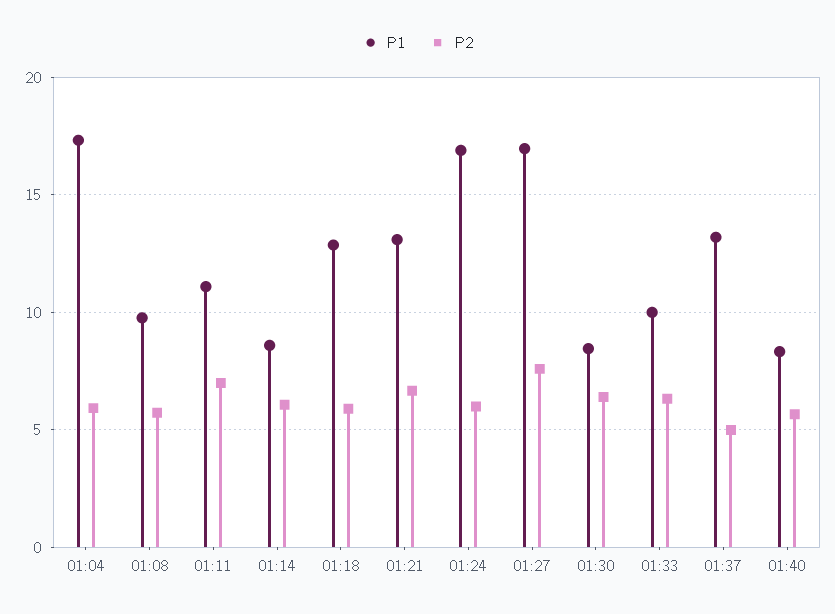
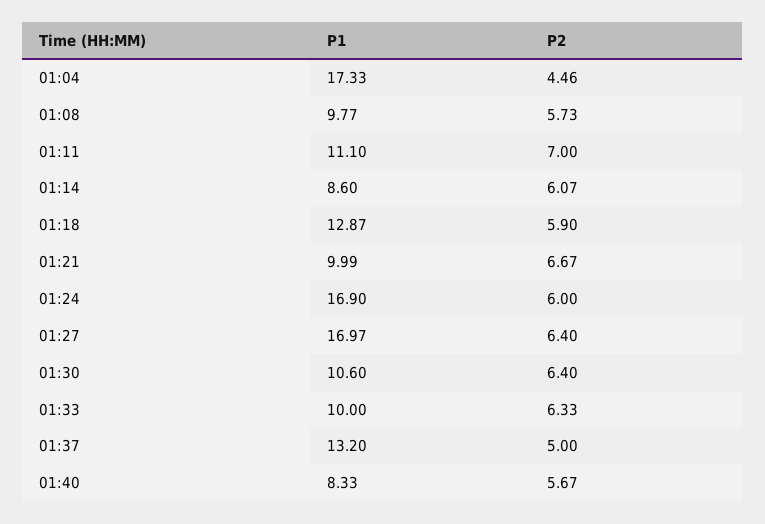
  {
    "P1": {
      "01:04": 17.33,
      "01:08": 9.77,
      "01:11": 11.1,
      "01:14": 8.6,
      "01:18": 12.87,
-     "01:21": 13,
+     "01:21": 9.99,
      "01:24": 16.9,
      "01:27": 16.97,
-     "01:30": 8.5,
+     "01:30": 10.6,
      "01:33": 10,
      "01:37": 13.2,
      "01:40": 8.33
    },
    "P2": {
-     "01:04": 6,
+     "01:04": 4.46,
      "01:08": 5.73,
      "01:11": 7,
      "01:14": 6.07,
      "01:18": 5.9,
      "01:21": 6.67,
      "01:24": 6,
-     "01:27": 7.5,
+     "01:27": 6.4,
      "01:30": 6.4,
      "01:33": 6.33,
      "01:37": 5,
      "01:40": 5.67
    }
  }

